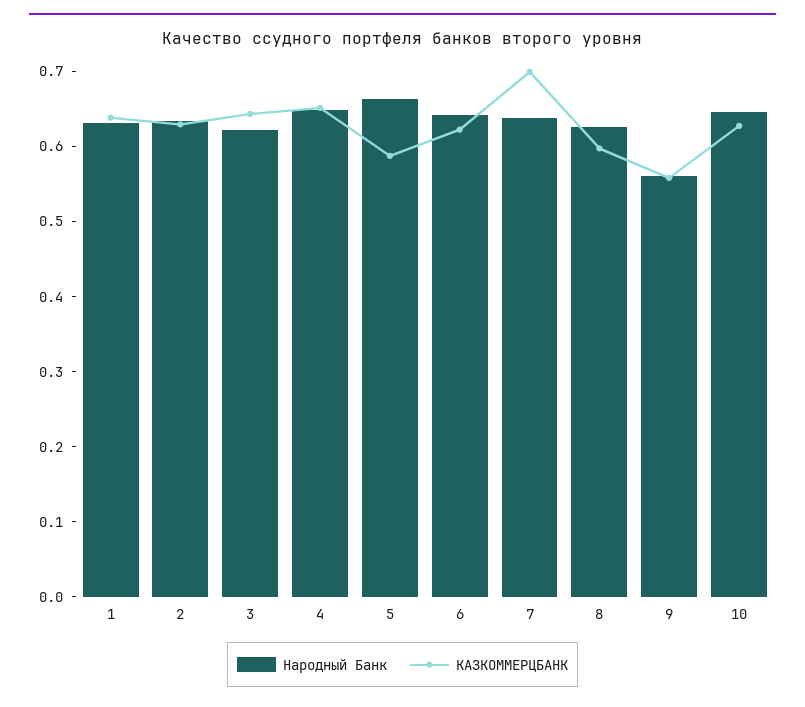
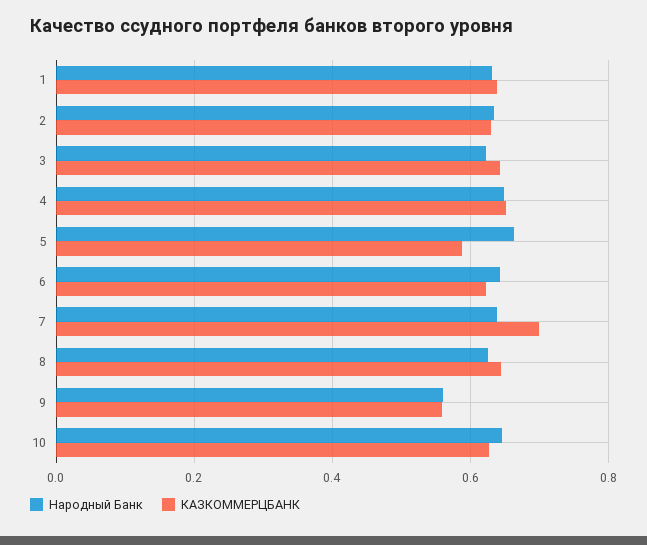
  {
    "Народный Банк": {
      "1": 0.64,
      "2": 0.64,
      "3": 0.62,
      "4": 0.64,
      "5": 0.66,
      "6": 0.64,
      "7": 0.64,
      "8": 0.62,
      "9": 0.56,
      "10": 0.64
    },
    "КАЗКОММЕРЦБАНК": {
      "1": 0.64,
      "2": 0.62,
      "3": 0.64,
      "4": 0.66,
      "5": 0.58,
      "6": 0.62,
      "7": 0.7,
-     "8": 0.6,
+     "8": 0.64,
      "9": 0.56,
      "10": 0.62
    }
  }

